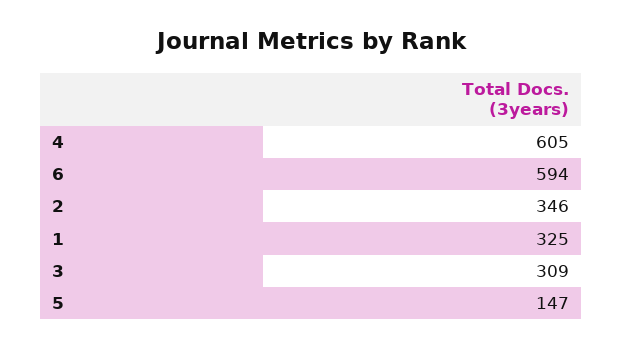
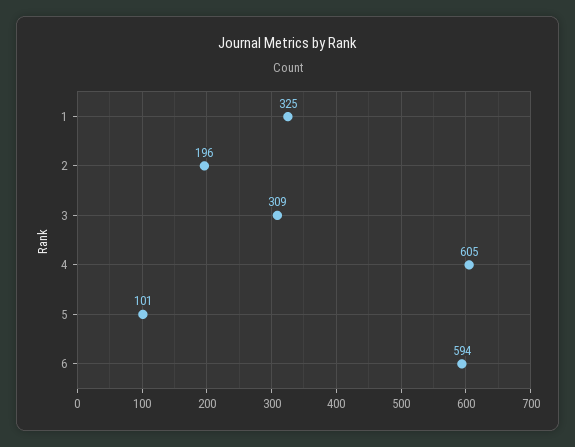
  {
    "4": 605,
    "6": 594,
-   "2": 346,
+   "2": 196,
    "1": 325,
    "3": 309,
-   "5": 147
+   "5": 101
  }

